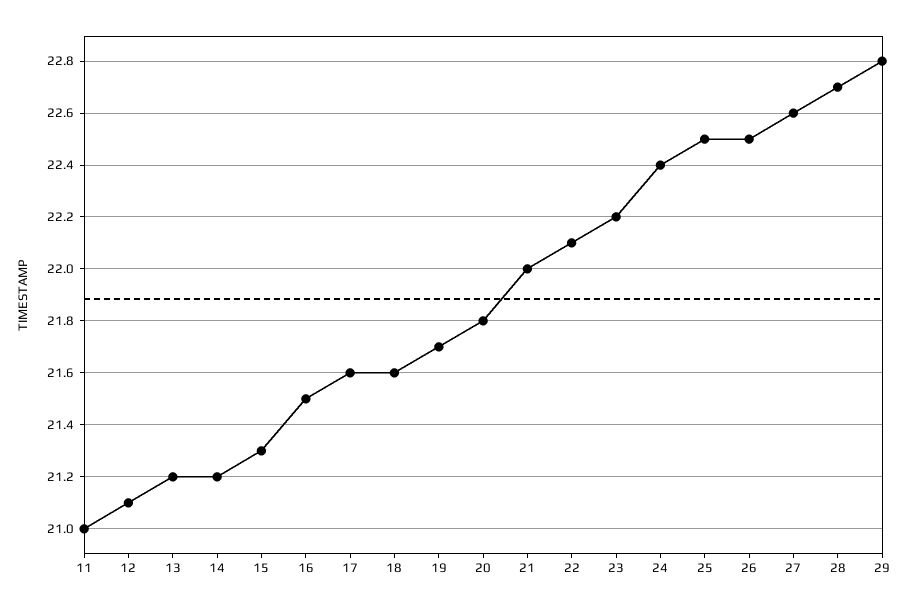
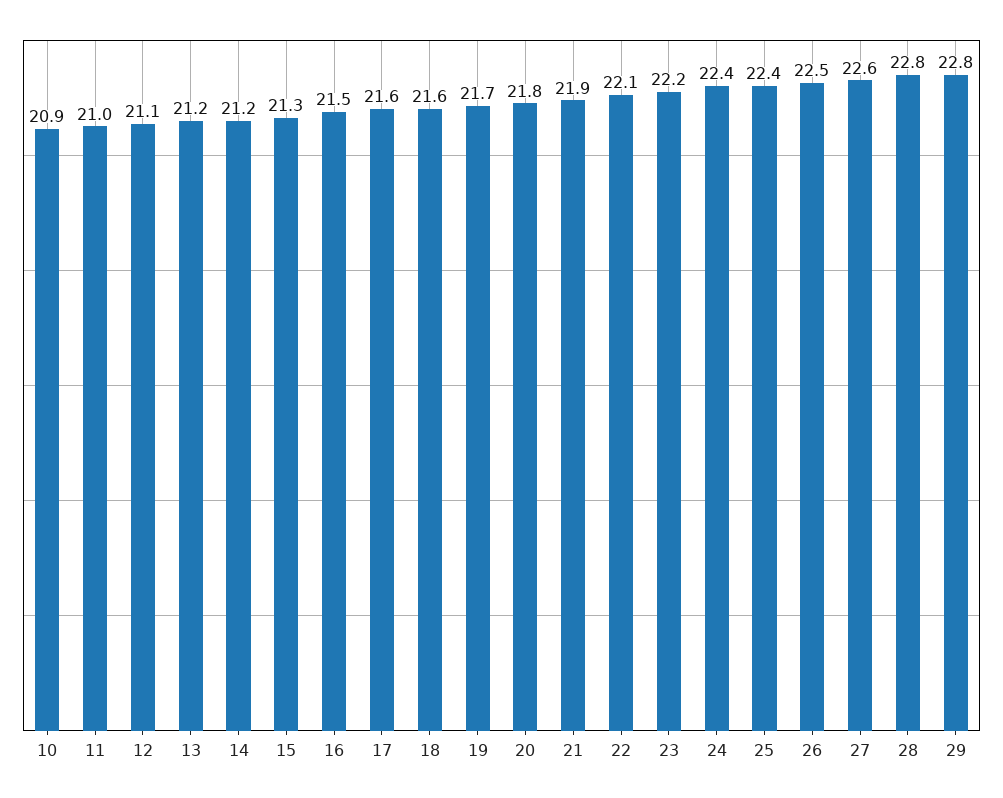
  {
    "11": 21,
    "12": 21.1,
    "13": 21.2,
    "14": 21.2,
    "15": 21.3,
    "16": 21.5,
    "17": 21.6,
    "18": 21.6,
    "19": 21.7,
    "20": 21.8,
-   "21": 22,
+   "21": 21.9,
    "22": 22.1,
    "23": 22.2,
    "24": 22.4,
-   "25": 22.5,
+   "25": 22.4,
    "26": 22.5,
    "27": 22.6,
-   "28": 22.7,
+   "28": 22.8,
-   "29": 22.8
+   "29": 22.8,
+   "10": 20.9
  }

